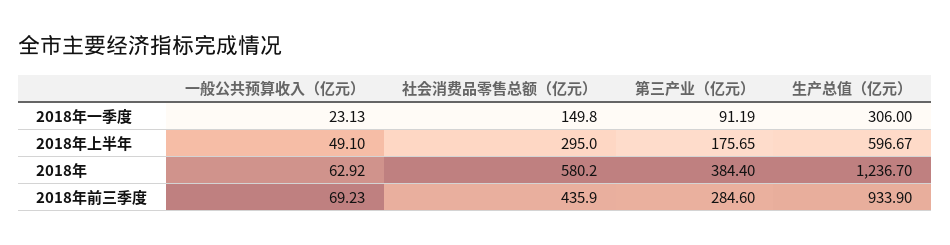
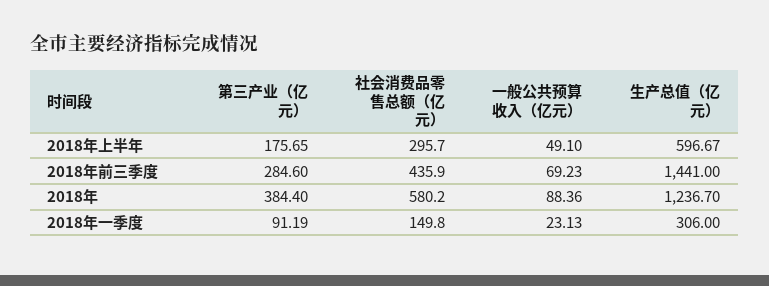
  {
    "一般公共预算收入（亿元）": {
      "2018年一季度": 23.13,
      "2018年上半年": 49.1,
-     "2018年": 62.92,
+     "2018年": 88.36,
      "2018年前三季度": 69.23
    },
    "社会消费品零售总额（亿元）": {
      "2018年一季度": 149.8,
-     "2018年上半年": 295,
+     "2018年上半年": 295.7,
      "2018年": 580.2,
      "2018年前三季度": 435.9
    },
    "第三产业（亿元）": {
      "2018年一季度": 91.19,
      "2018年上半年": 175.65,
      "2018年": 384.4,
      "2018年前三季度": 284.6
    },
    "生产总值（亿元）": {
      "2018年一季度": 306,
      "2018年上半年": 596.67,
      "2018年": 1236.7,
-     "2018年前三季度": 933.9
+     "2018年前三季度": 1441
    }
  }

